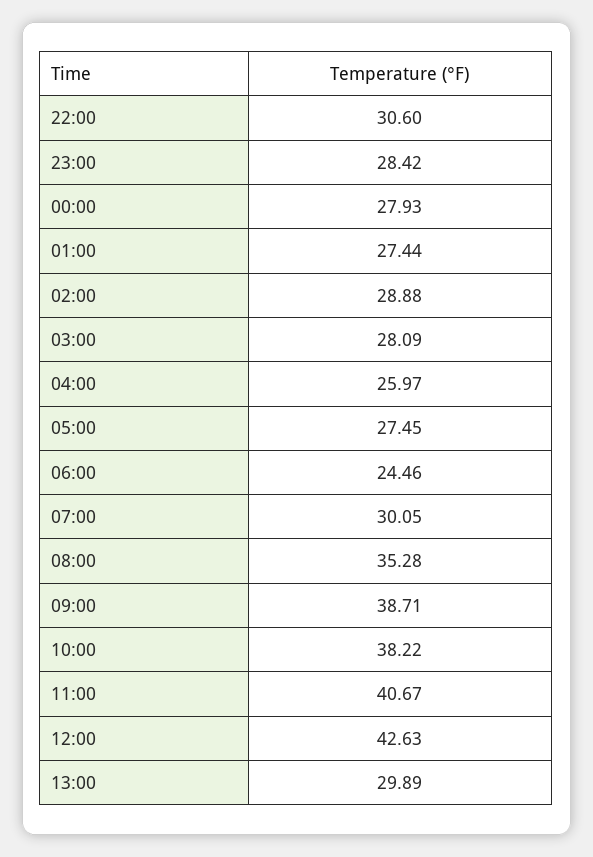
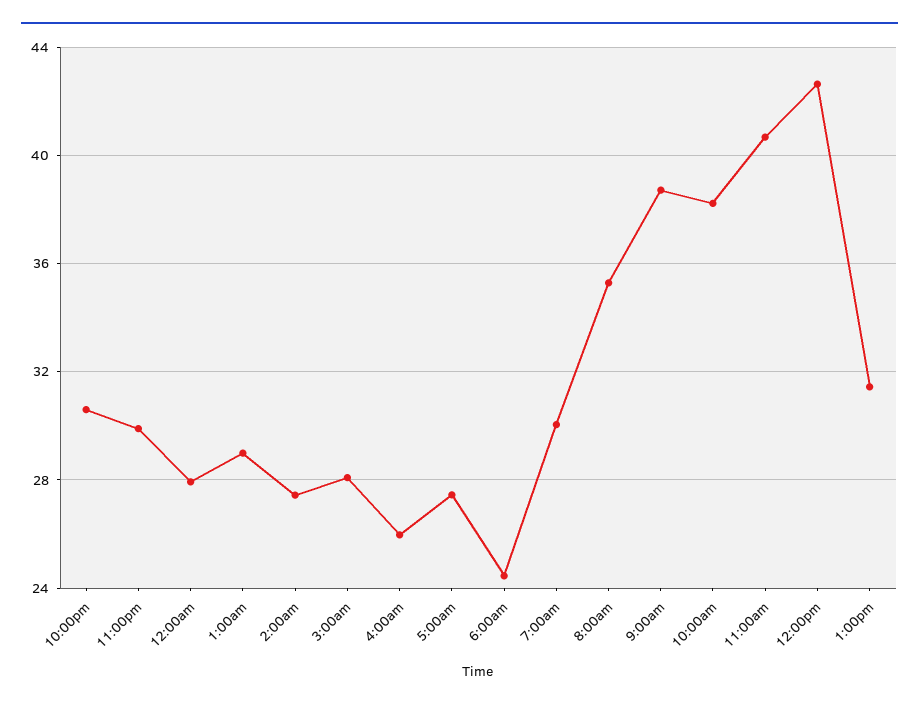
  {
    "22:00": 30.6,
-   "23:00": 28.42,
+   "23:00": 30,
    "00:00": 27.93,
-   "01:00": 27.44,
+   "01:00": 29,
-   "02:00": 28.88,
+   "02:00": 27.5,
    "03:00": 28.09,
    "04:00": 25.97,
    "05:00": 27.45,
    "06:00": 24.46,
    "07:00": 30.05,
    "08:00": 35.28,
    "09:00": 38.71,
    "10:00": 38.22,
    "11:00": 40.67,
    "12:00": 42.63,
-   "13:00": 29.89
+   "13:00": 31.5
  }

